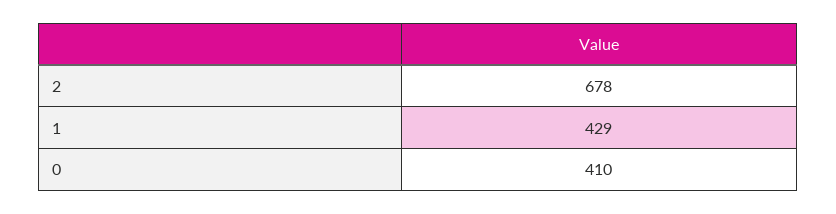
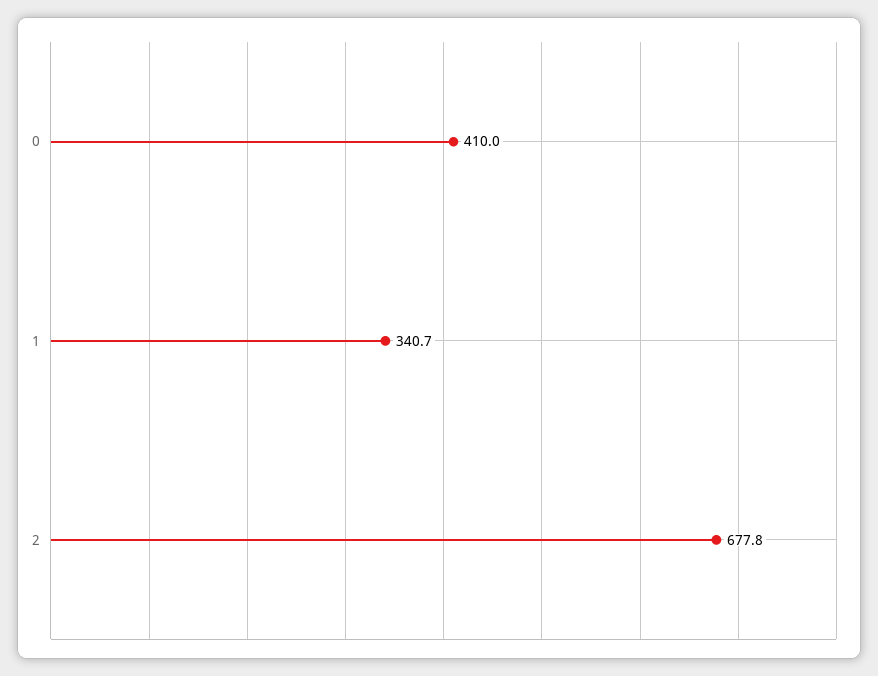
  {
    "2": 677.8,
-   "1": 429,
+   "1": 340.7,
    "0": 410
  }

